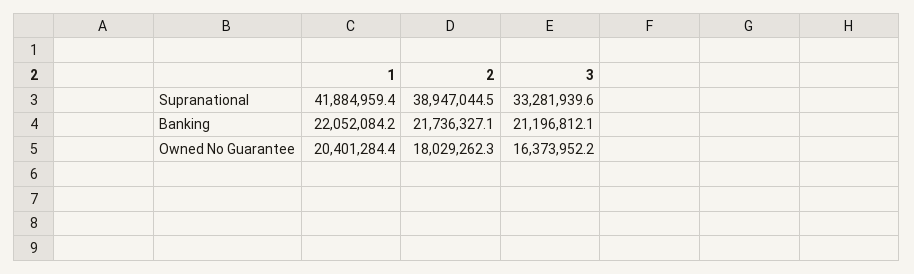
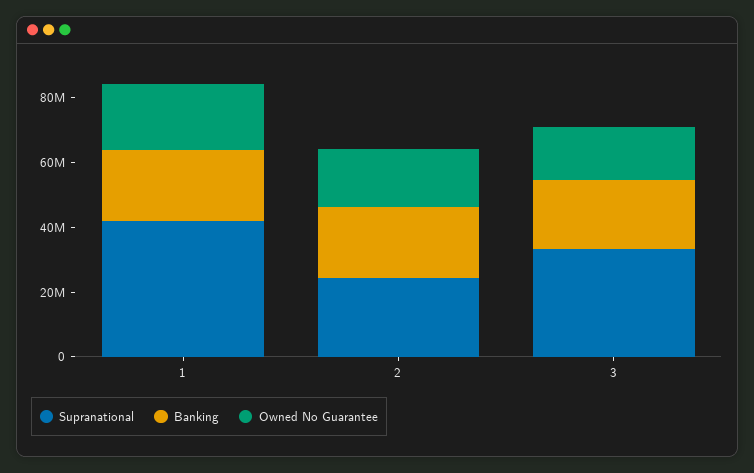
  {
    "Supranational": {
      "1": 41884959.4,
-     "2": 38947044.5,
+     "2": 25000000,
      "3": 33281939.6
    },
    "Banking": {
      "1": 22052084.2,
      "2": 21736327.1,
      "3": 21196812.1
    },
    "Owned No Guarantee": {
      "1": 20401284.4,
      "2": 18029262.3,
      "3": 16373952.2
    }
  }

